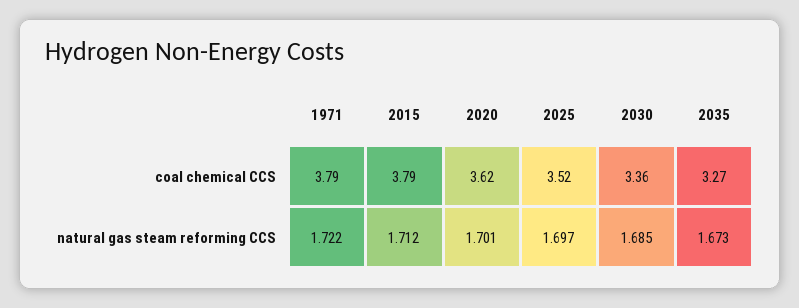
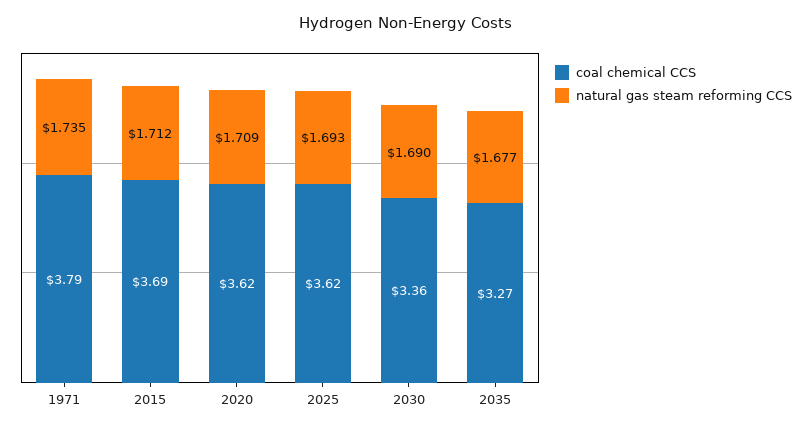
  {
    "coal chemical CCS": {
      "1971": 3.79,
-     "2015": 3.79,
+     "2015": 3.69,
      "2020": 3.62,
-     "2025": 3.52,
+     "2025": 3.62,
      "2030": 3.36,
      "2035": 3.27
    },
    "natural gas steam reforming CCS": {
-     "1971": 1.722,
+     "1971": 1.735,
      "2015": 1.712,
-     "2020": 1.701,
+     "2020": 1.709,
-     "2025": 1.697,
+     "2025": 1.693,
-     "2030": 1.685,
+     "2030": 1.69,
-     "2035": 1.673
+     "2035": 1.677
    }
  }

